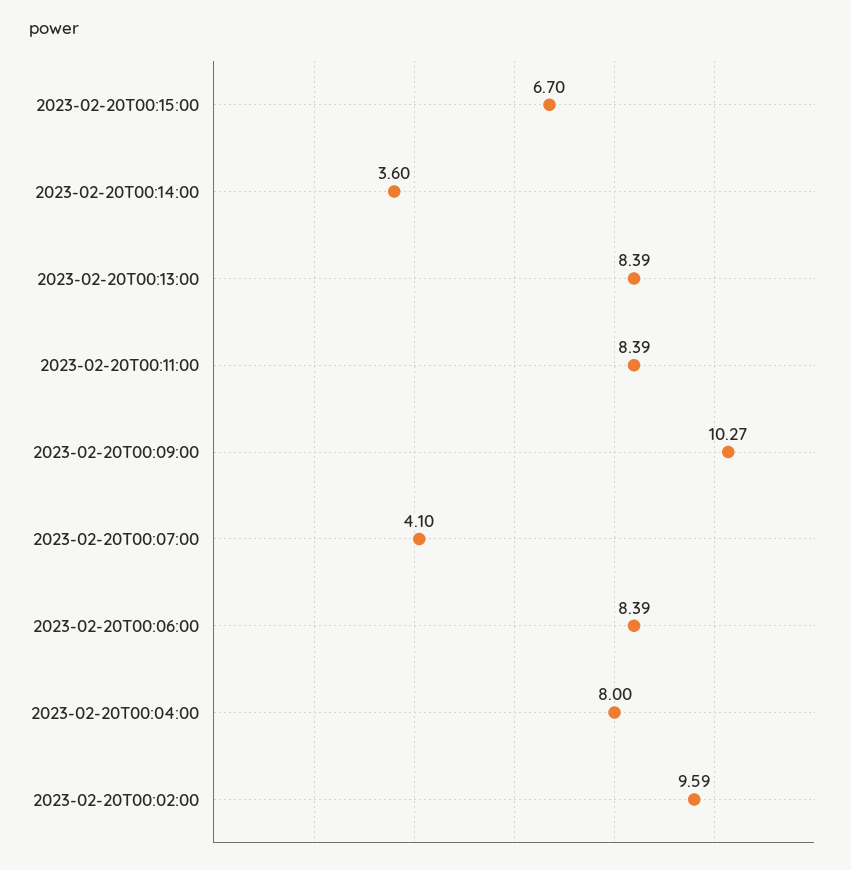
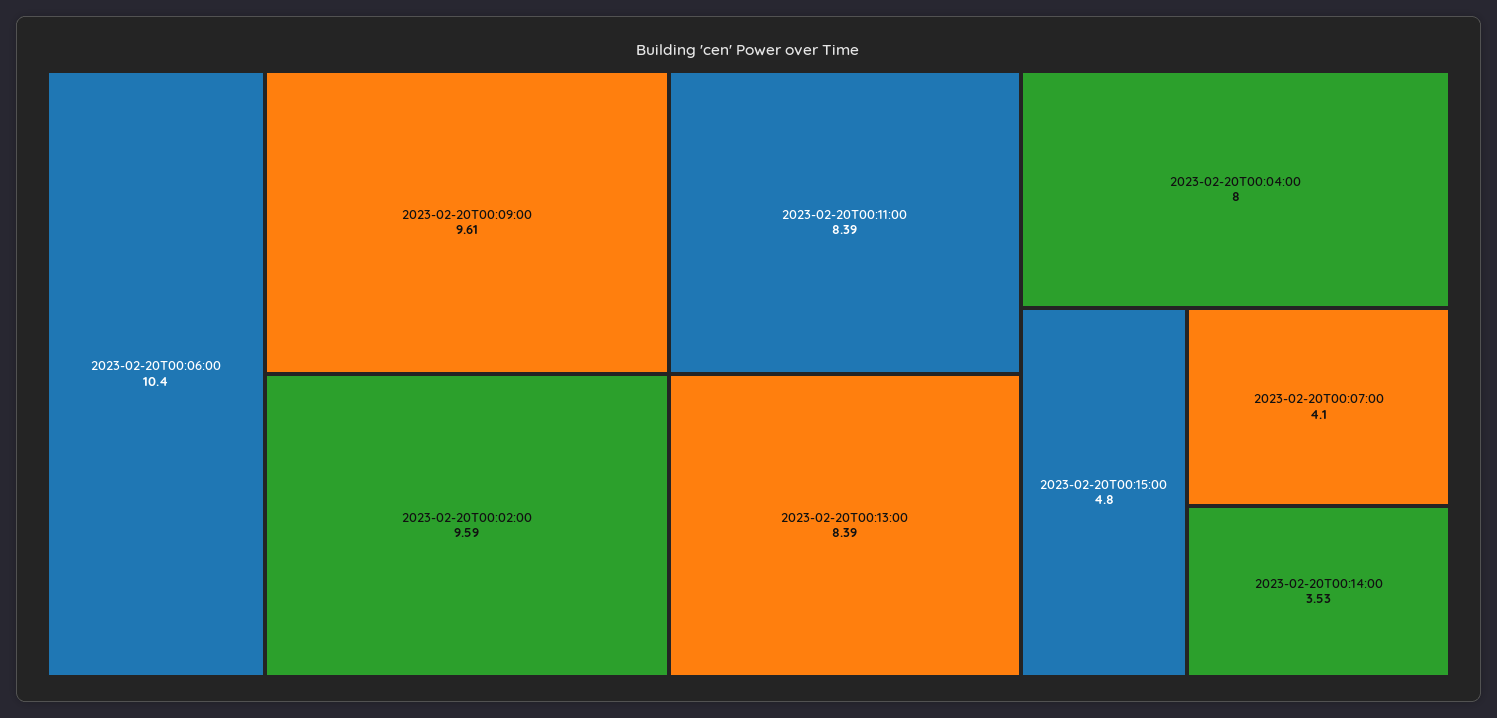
  {
-   "2023-02-20T00:15:00": 6.7,
+   "2023-02-20T00:15:00": 4.8,
-   "2023-02-20T00:14:00": 3.6,
+   "2023-02-20T00:14:00": 3.53,
    "2023-02-20T00:13:00": 8.39,
    "2023-02-20T00:11:00": 8.39,
-   "2023-02-20T00:09:00": 10.27,
+   "2023-02-20T00:09:00": 9.61,
    "2023-02-20T00:07:00": 4.1,
-   "2023-02-20T00:06:00": 8.39,
+   "2023-02-20T00:06:00": 10.4,
    "2023-02-20T00:04:00": 8,
    "2023-02-20T00:02:00": 9.59
  }

